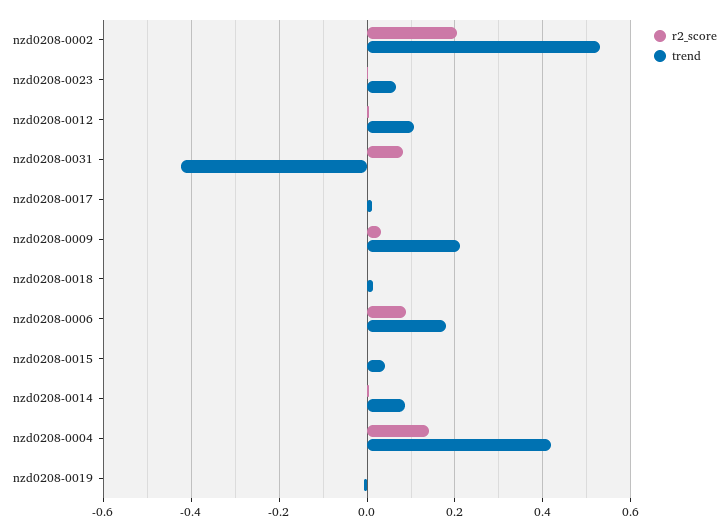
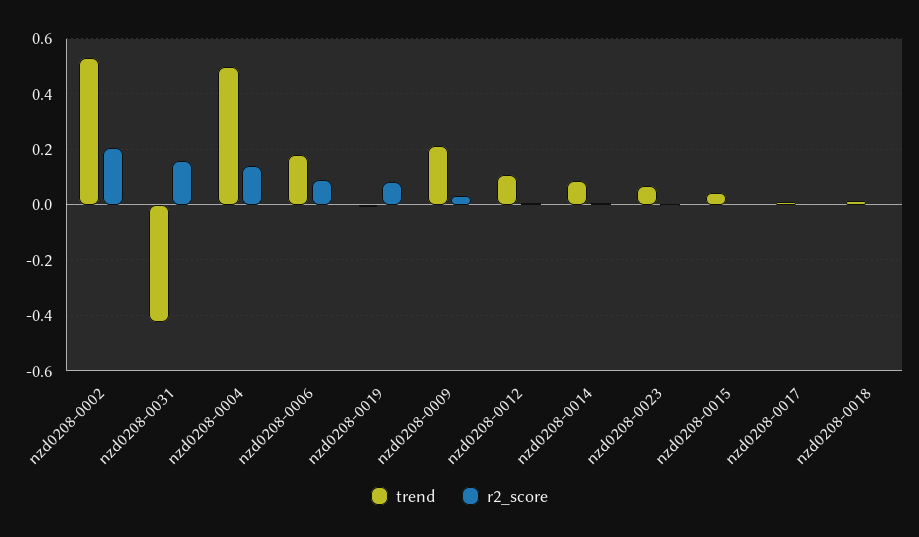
  {
    "r2_score": {
      "nzd0208-0002": 0.2,
      "nzd0208-0023": 0,
      "nzd0208-0012": 0,
-     "nzd0208-0031": 0.08,
+     "nzd0208-0031": 0.15,
      "nzd0208-0017": 0,
      "nzd0208-0009": 0.04,
      "nzd0208-0018": 0,
      "nzd0208-0006": 0.08,
      "nzd0208-0015": 0,
      "nzd0208-0014": 0,
      "nzd0208-0004": 0.14,
-     "nzd0208-0019": 0
+     "nzd0208-0019": 0.075
    },
    "trend": {
      "nzd0208-0002": 0.52,
      "nzd0208-0023": 0.06,
      "nzd0208-0012": 0.1,
      "nzd0208-0031": -0.42,
      "nzd0208-0017": 0.02,
      "nzd0208-0009": 0.22,
      "nzd0208-0018": 0.02,
      "nzd0208-0006": 0.18,
      "nzd0208-0015": 0.04,
      "nzd0208-0014": 0.08,
-     "nzd0208-0004": 0.42,
+     "nzd0208-0004": 0.5,
      "nzd0208-0019": 0
    }
  }

